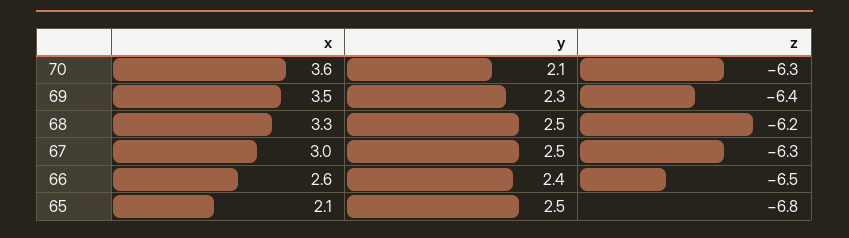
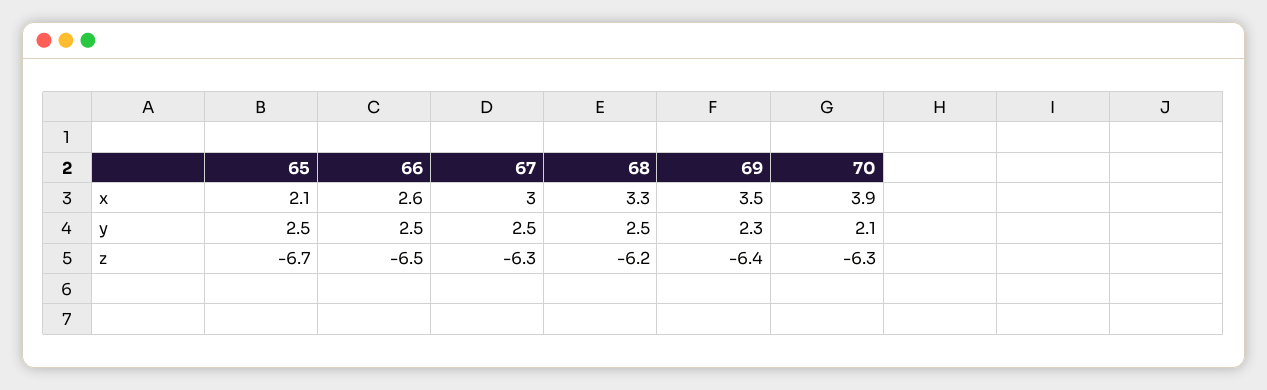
  {
    "x": {
-     "70": 3.6,
+     "70": 3.9,
      "69": 3.5,
      "68": 3.3,
      "67": 3,
      "66": 2.6,
      "65": 2.1
    },
    "y": {
      "70": 2.1,
      "69": 2.3,
      "68": 2.5,
      "67": 2.5,
-     "66": 2.4,
+     "66": 2.5,
      "65": 2.5
    },
    "z": {
      "70": -6.3,
      "69": -6.4,
      "68": -6.2,
      "67": -6.3,
      "66": -6.5,
-     "65": -6.8
+     "65": -6.7
    }
  }

